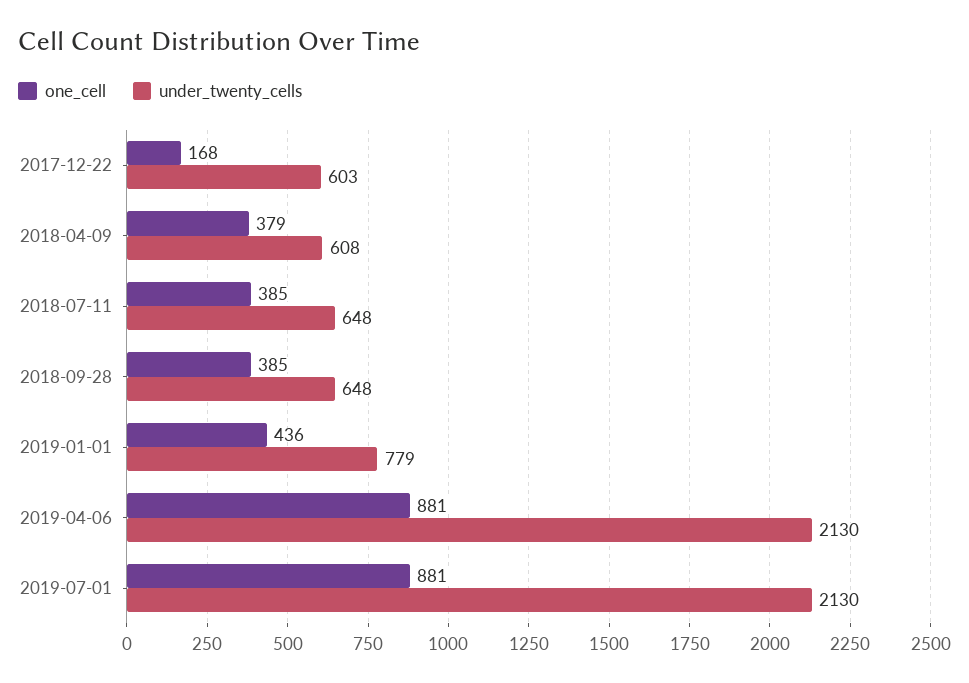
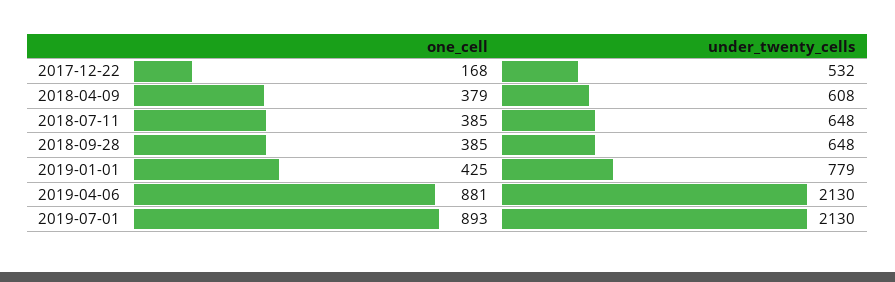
  {
    "one_cell": {
      "2017-12-22": 168,
      "2018-04-09": 379,
      "2018-07-11": 385,
      "2018-09-28": 385,
-     "2019-01-01": 436,
+     "2019-01-01": 425,
      "2019-04-06": 881,
-     "2019-07-01": 881
+     "2019-07-01": 893
    },
    "under_twenty_cells": {
-     "2017-12-22": 603,
+     "2017-12-22": 532,
      "2018-04-09": 608,
      "2018-07-11": 648,
      "2018-09-28": 648,
      "2019-01-01": 779,
      "2019-04-06": 2130,
      "2019-07-01": 2130
    }
  }

